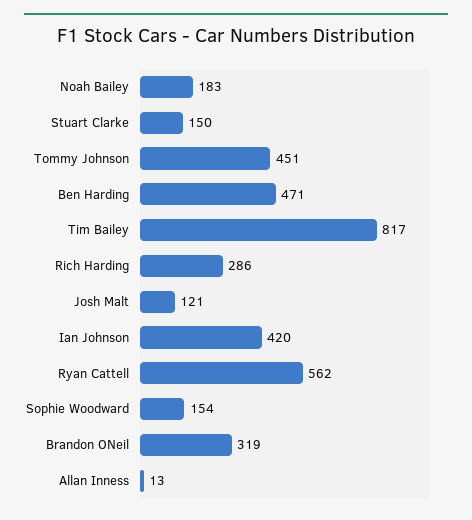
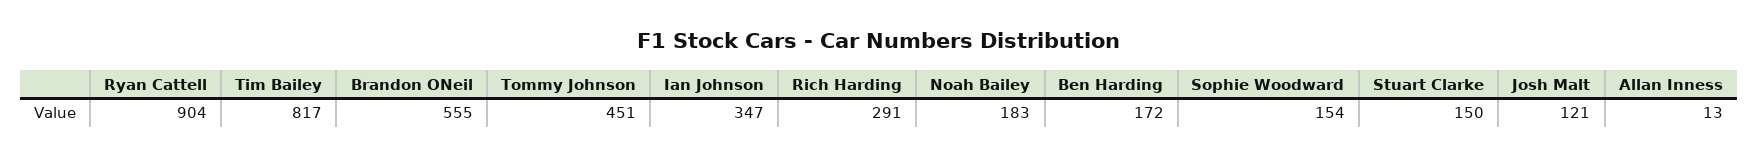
  {
    "Noah Bailey": 183,
    "Stuart Clarke": 150,
    "Tommy Johnson": 451,
-   "Ben Harding": 471,
+   "Ben Harding": 172,
    "Tim Bailey": 817,
-   "Rich Harding": 286,
+   "Rich Harding": 291,
    "Josh Malt": 121,
-   "Ian Johnson": 420,
+   "Ian Johnson": 347,
-   "Ryan Cattell": 562,
+   "Ryan Cattell": 904,
    "Sophie Woodward": 154,
-   "Brandon ONeil": 319,
+   "Brandon ONeil": 555,
    "Allan Inness": 13
  }

